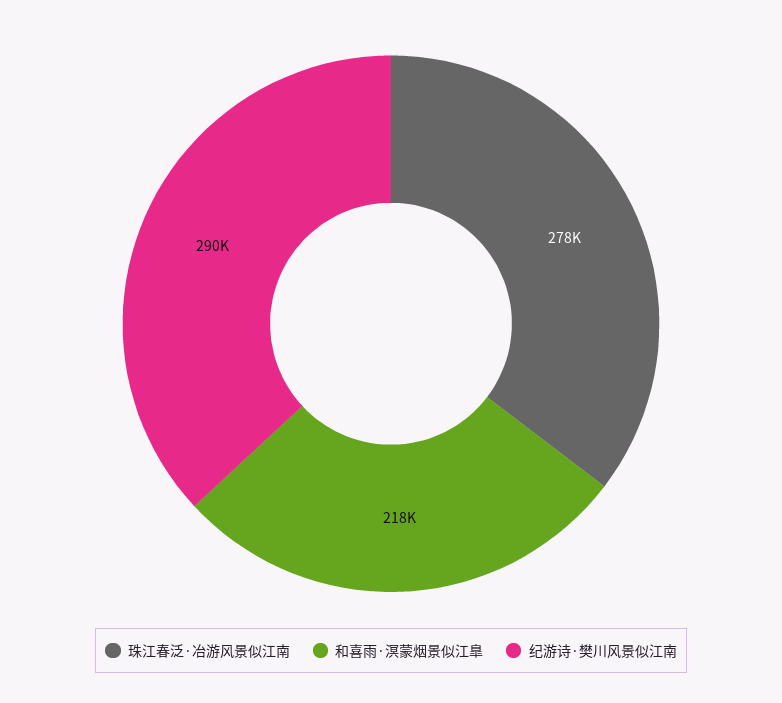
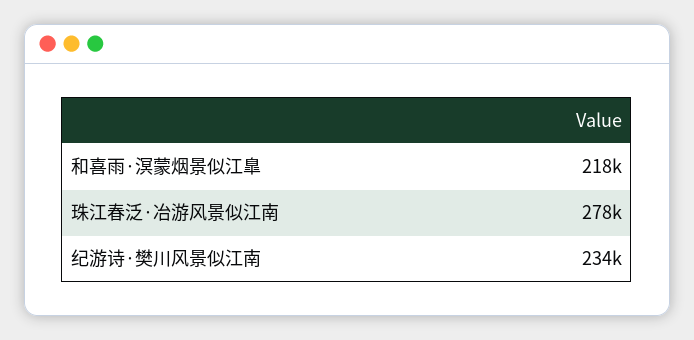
  {
    "珠江春泛·冶游风景似江南": 278000,
    "和喜雨·溟蒙烟景似江臯": 218000,
-   "纪游诗·樊川风景似江南": 290000
+   "纪游诗·樊川风景似江南": 234000
  }

